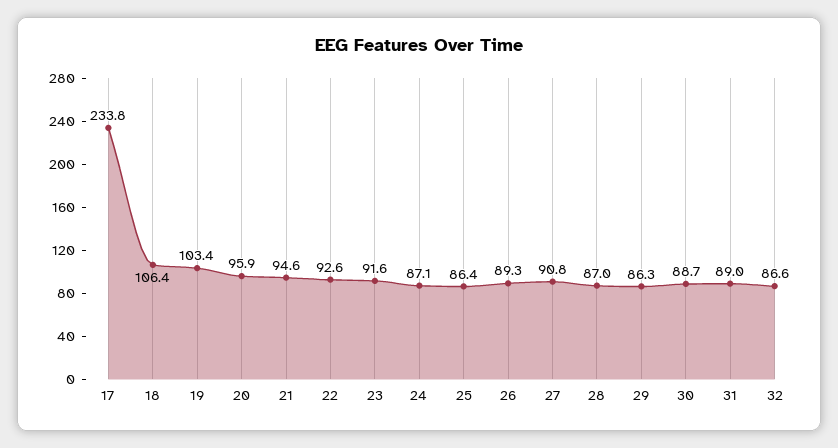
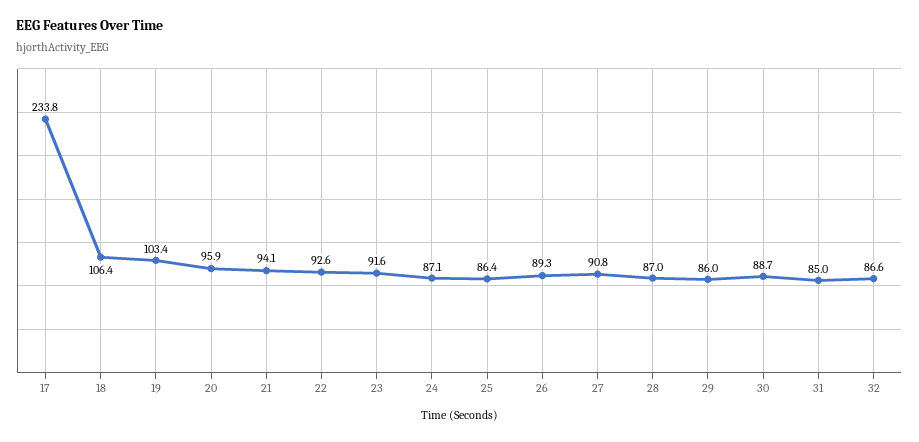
  {
    "17": 233.8,
    "18": 106.4,
    "19": 103.4,
    "20": 95.9,
-   "21": 94.6,
+   "21": 94.1,
    "22": 92.6,
    "23": 91.6,
    "24": 87.1,
    "25": 86.4,
    "26": 89.3,
    "27": 90.8,
    "28": 87,
-   "29": 86.3,
+   "29": 86,
    "30": 88.7,
-   "31": 89,
+   "31": 85,
    "32": 86.6
  }

